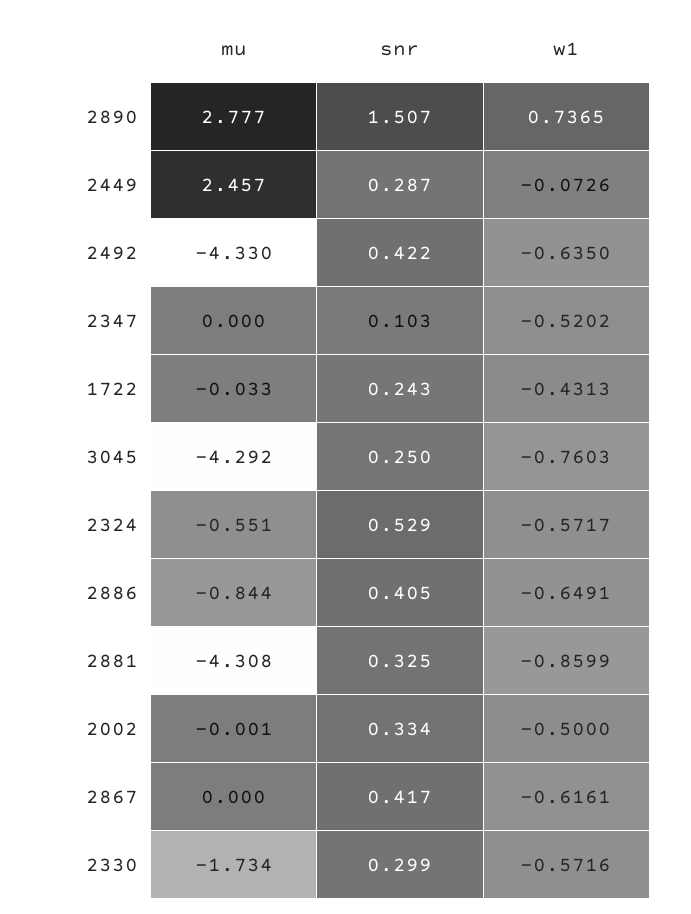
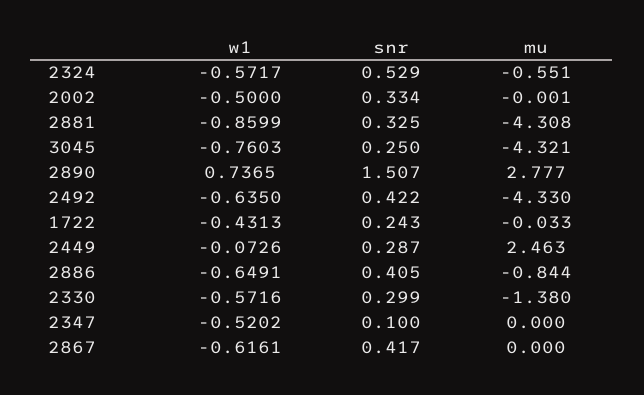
  {
    "mu": {
      "2890": 2.777,
-     "2449": 2.457,
+     "2449": 2.463,
      "2492": -4.33,
      "2347": 0,
      "1722": -0.033,
-     "3045": -4.292,
+     "3045": -4.321,
      "2324": -0.551,
      "2886": -0.844,
      "2881": -4.308,
      "2002": -0.001,
      "2867": 0,
-     "2330": -1.734
+     "2330": -1.38
    },
    "snr": {
      "2890": 1.507,
      "2449": 0.287,
      "2492": 0.422,
-     "2347": 0.103,
+     "2347": 0.1,
      "1722": 0.243,
      "3045": 0.25,
      "2324": 0.529,
      "2886": 0.405,
      "2881": 0.325,
      "2002": 0.334,
      "2867": 0.417,
      "2330": 0.299
    },
    "w1": {
      "2890": 0.7365,
      "2449": -0.0726,
      "2492": -0.635,
      "2347": -0.5202,
      "1722": -0.4313,
      "3045": -0.7603,
      "2324": -0.5717,
      "2886": -0.6491,
      "2881": -0.8599,
      "2002": -0.5,
      "2867": -0.6161,
      "2330": -0.5716
    }
  }

